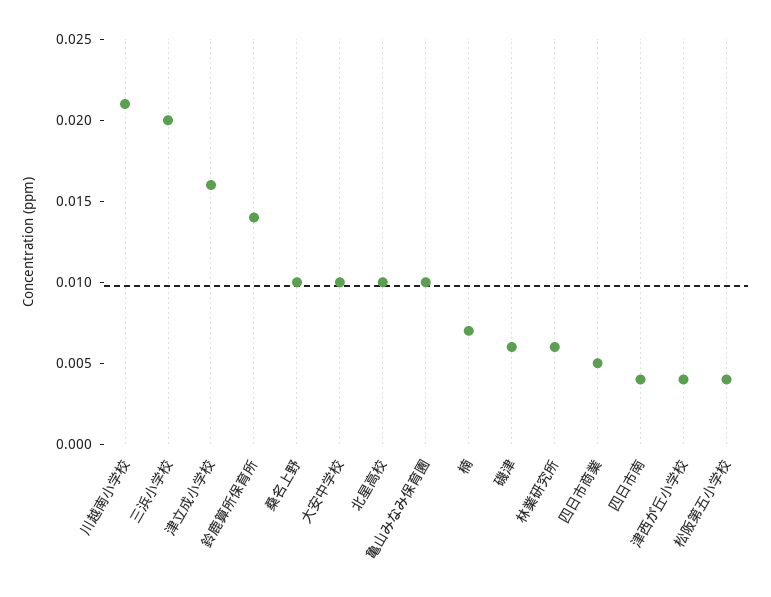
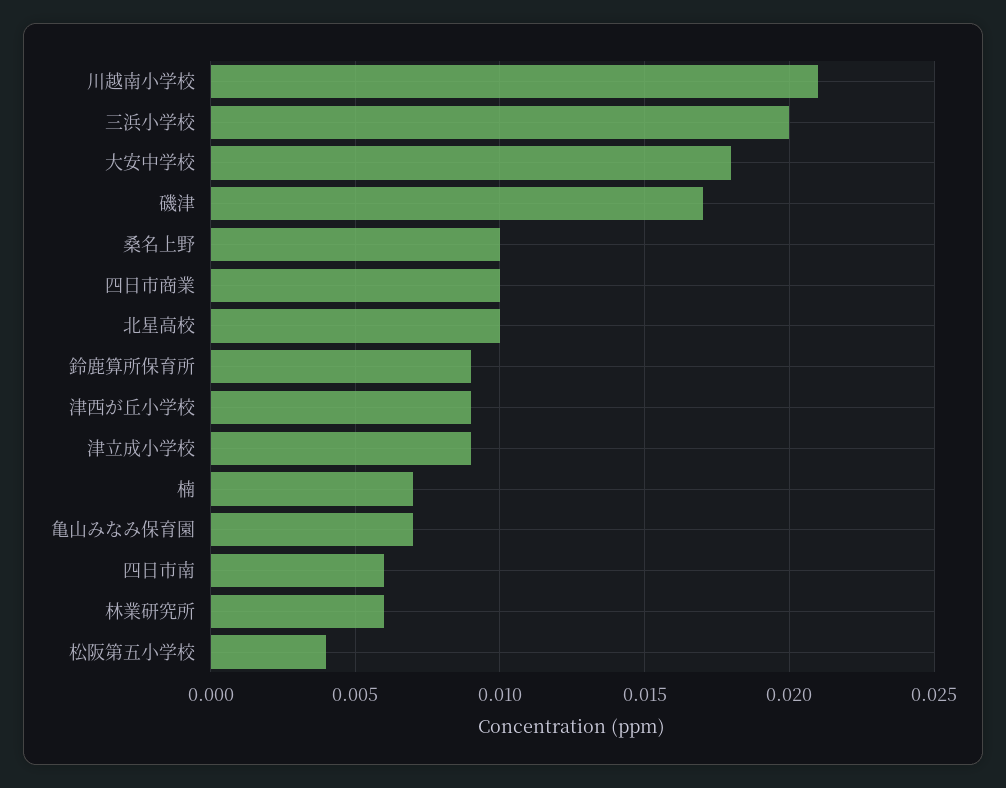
  {
    "川越南小学校": 0.021,
    "三浜小学校": 0.02,
-   "津立成小学校": 0.016,
+   "津立成小学校": 0.009,
-   "鈴鹿算所保育所": 0.014,
+   "鈴鹿算所保育所": 0.009,
    "桑名上野": 0.01,
-   "大安中学校": 0.01,
+   "大安中学校": 0.018,
    "北星高校": 0.01,
-   "亀山みなみ保育園": 0.01,
+   "亀山みなみ保育園": 0.007,
    "楠": 0.007,
-   "磯津": 0.006,
+   "磯津": 0.017,
    "林業研究所": 0.006,
-   "四日市商業": 0.005,
+   "四日市商業": 0.01,
-   "四日市南": 0.004,
+   "四日市南": 0.006,
-   "津西が丘小学校": 0.004,
+   "津西が丘小学校": 0.009,
    "松阪第五小学校": 0.004
  }

